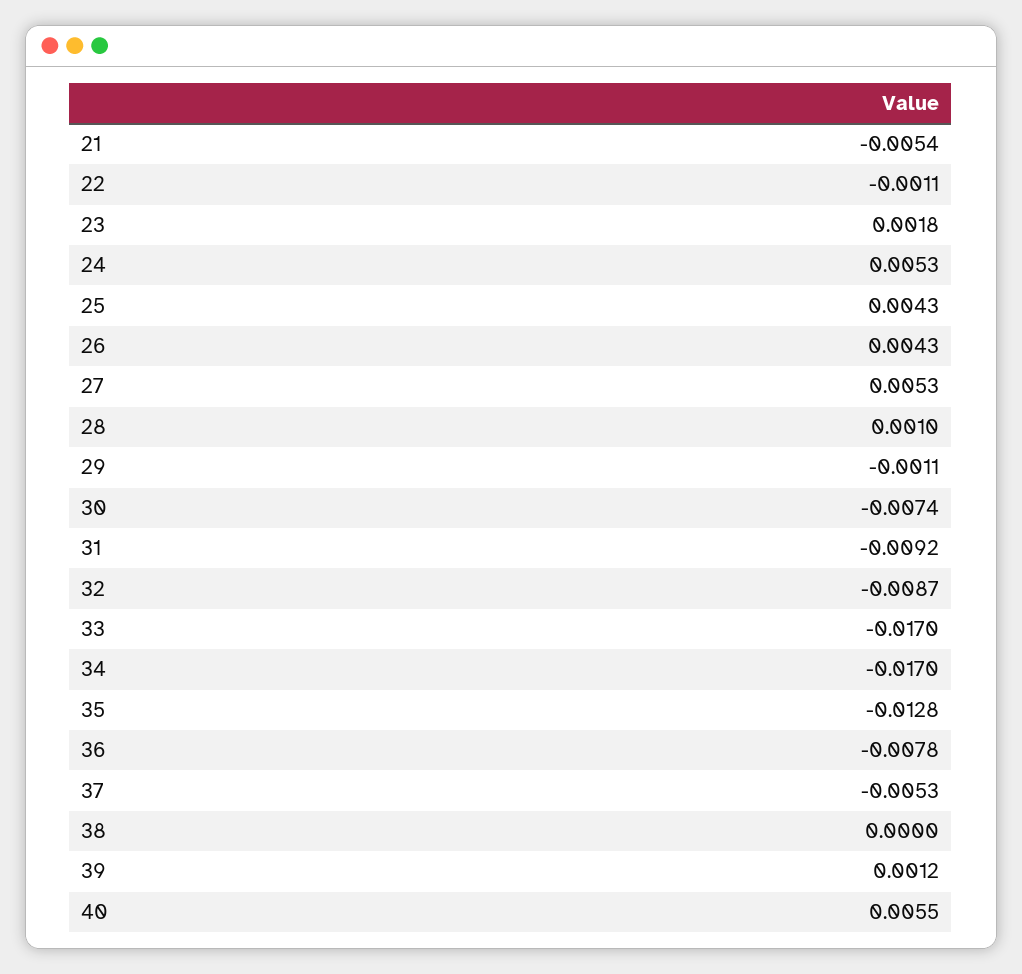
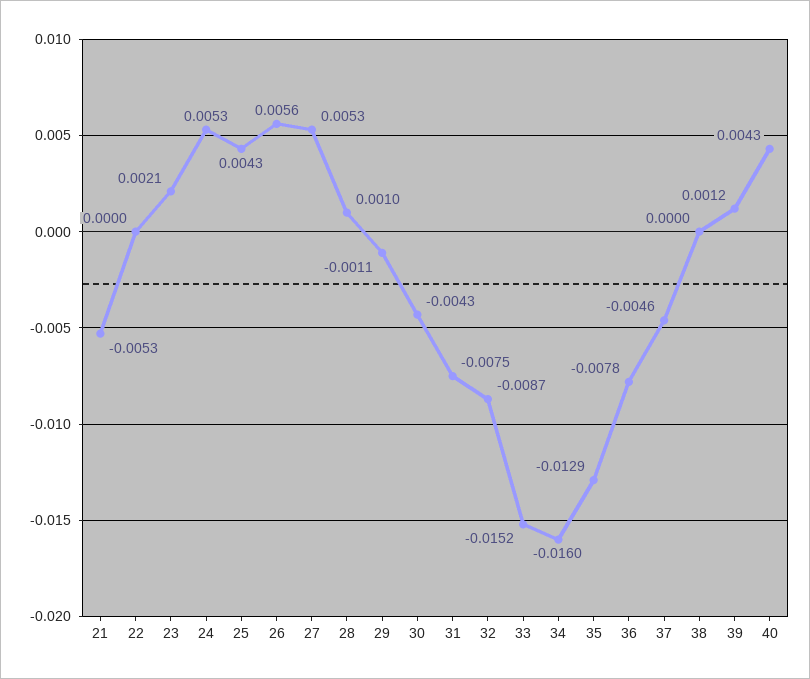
  {
-   "21": -0.0054,
+   "21": -0.0053,
-   "22": -0.0011,
+   "22": 0,
-   "23": 0.0018,
+   "23": 0.0021,
    "24": 0.0053,
    "25": 0.0043,
-   "26": 0.0043,
+   "26": 0.0056,
    "27": 0.0053,
    "28": 0.001,
    "29": -0.0011,
-   "30": -0.0074,
+   "30": -0.0043,
-   "31": -0.0092,
+   "31": -0.0075,
    "32": -0.0087,
-   "33": -0.017,
+   "33": -0.0152,
-   "34": -0.017,
+   "34": -0.016,
-   "35": -0.0128,
+   "35": -0.0129,
    "36": -0.0078,
-   "37": -0.0053,
+   "37": -0.0046,
    "38": 0,
    "39": 0.0012,
-   "40": 0.0055
+   "40": 0.0043
  }

